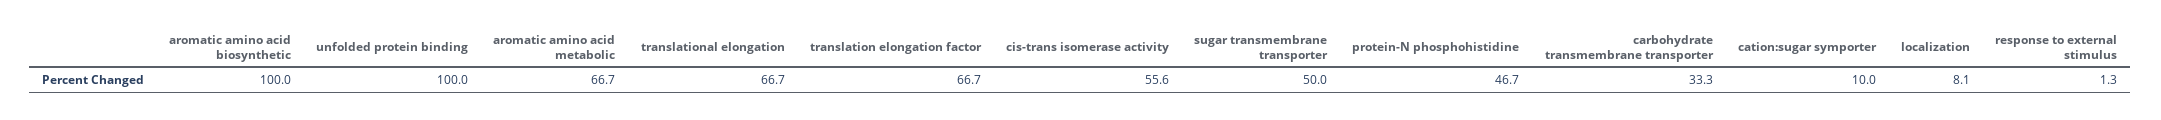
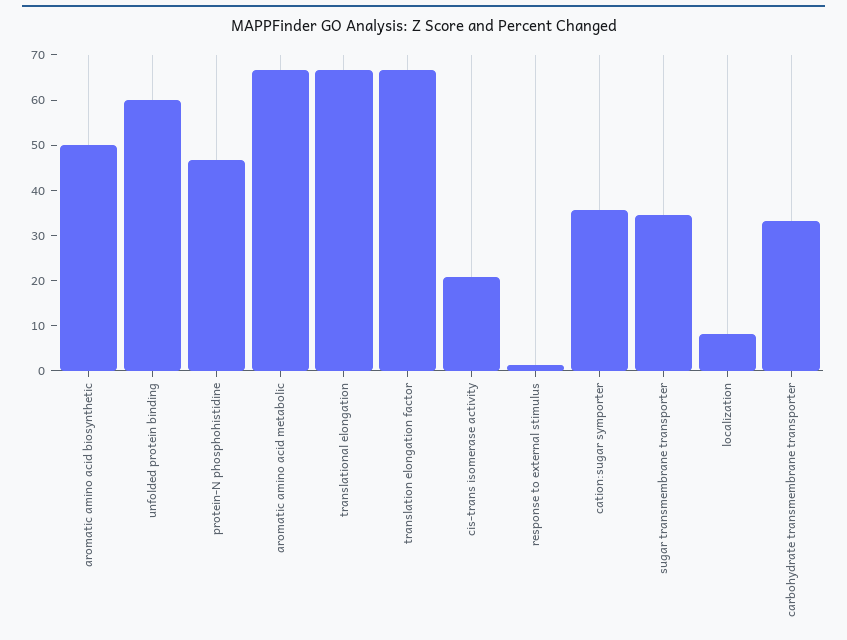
  {
-   "aromatic amino acid biosynthetic": 100,
+   "aromatic amino acid biosynthetic": 50,
-   "unfolded protein binding": 100,
+   "unfolded protein binding": 60,
    "aromatic amino acid metabolic": 66.7,
    "translational elongation": 66.7,
    "translation elongation factor": 66.7,
-   "cis-trans isomerase activity": 55.6,
+   "cis-trans isomerase activity": 20,
-   "sugar transmembrane transporter": 50,
+   "sugar transmembrane transporter": 34,
    "protein-N phosphohistidine": 46.7,
    "carbohydrate transmembrane transporter": 33.3,
-   "cation:sugar symporter": 10,
+   "cation:sugar symporter": 36,
    "localization": 8.1,
    "response to external stimulus": 1.3
  }

